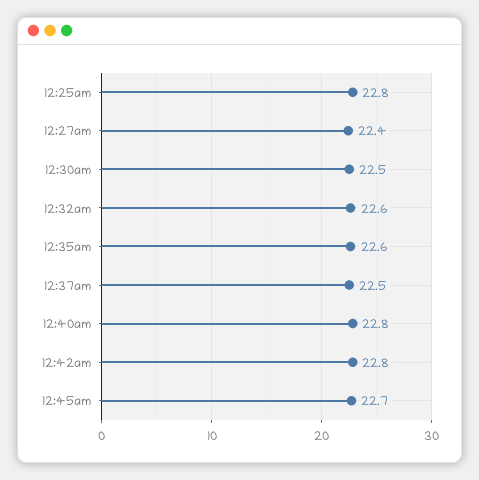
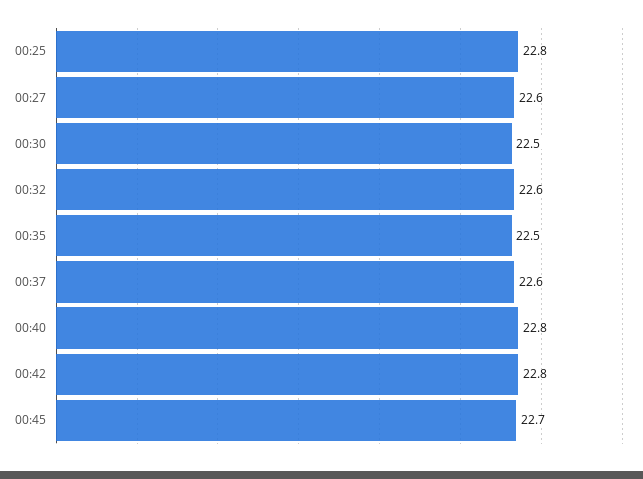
  {
    "12:25am": 22.8,
-   "12:27am": 22.4,
+   "12:27am": 22.6,
    "12:30am": 22.5,
    "12:32am": 22.6,
-   "12:35am": 22.6,
+   "12:35am": 22.5,
-   "12:37am": 22.5,
+   "12:37am": 22.6,
    "12:40am": 22.8,
    "12:42am": 22.8,
    "12:45am": 22.7
  }

